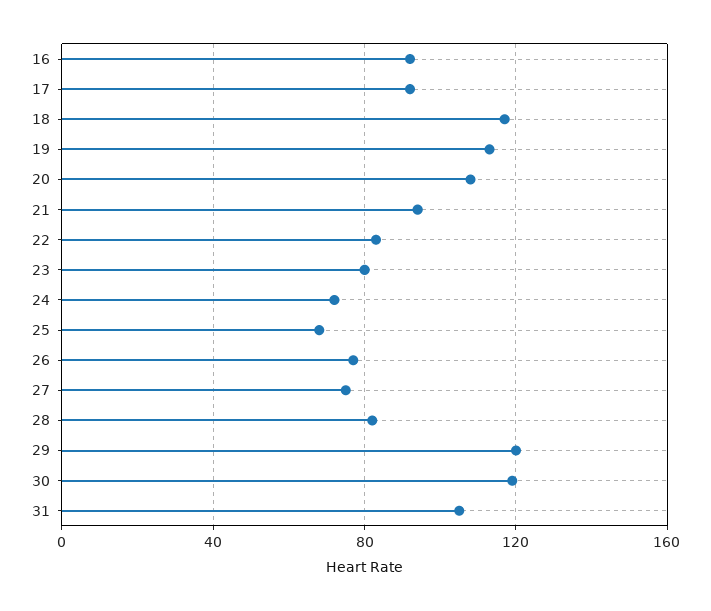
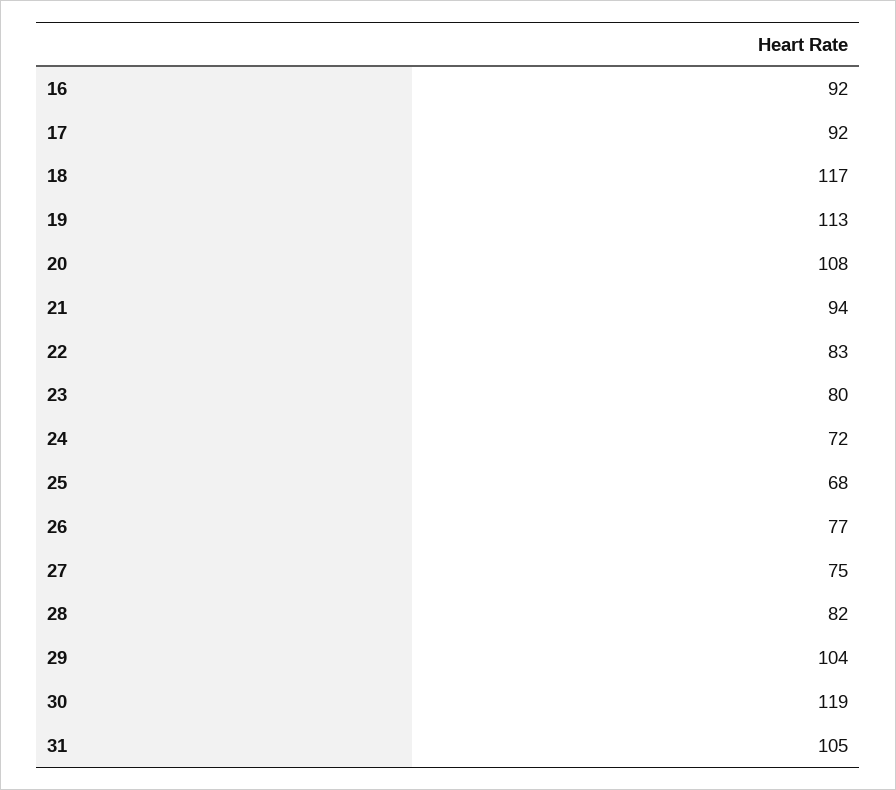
  {
    "16": 92,
    "17": 92,
    "18": 117,
    "19": 113,
    "20": 108,
    "21": 94,
    "22": 83,
    "23": 80,
    "24": 72,
    "25": 68,
    "26": 77,
    "27": 75,
    "28": 82,
-   "29": 120,
+   "29": 104,
    "30": 119,
    "31": 105
  }

